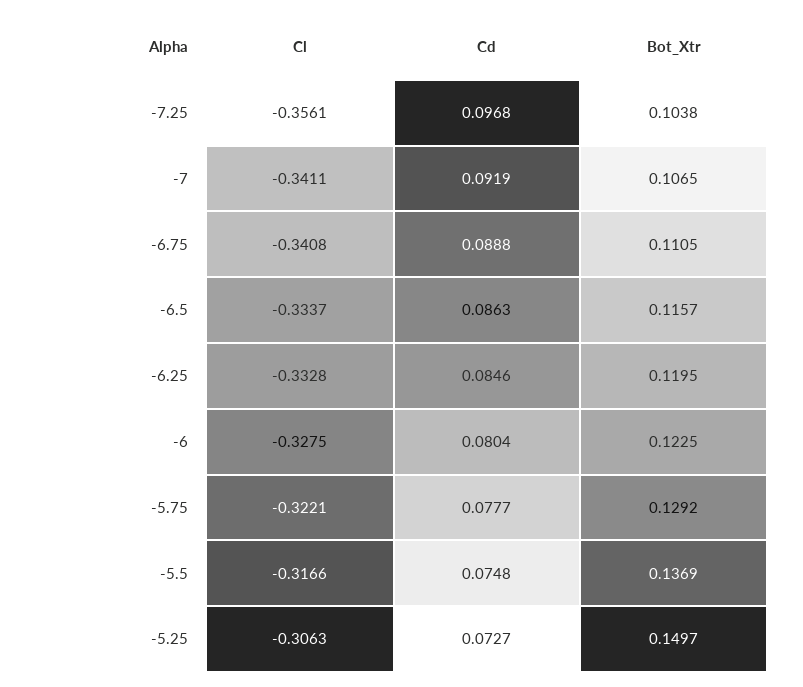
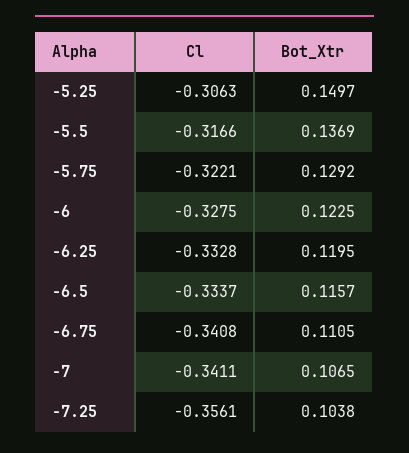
  {
    "Cl": {
      "-7.25": -0.3561,
      "-7": -0.3411,
      "-6.75": -0.3408,
      "-6.5": -0.3337,
      "-6.25": -0.3328,
      "-6": -0.3275,
      "-5.75": -0.3221,
      "-5.5": -0.3166,
      "-5.25": -0.3063
    },
-   "Cd": {
-     "-7.25": 0.0968,
-     "-7": 0.0919,
-     "-6.75": 0.0888,
-     "-6.5": 0.0863,
-     "-6.25": 0.0846,
-     "-6": 0.0804,
-     "-5.75": 0.0777,
-     "-5.5": 0.0748,
-     "-5.25": 0.0727
-   },
    "Bot_Xtr": {
      "-7.25": 0.1038,
      "-7": 0.1065,
      "-6.75": 0.1105,
      "-6.5": 0.1157,
      "-6.25": 0.1195,
      "-6": 0.1225,
      "-5.75": 0.1292,
      "-5.5": 0.1369,
      "-5.25": 0.1497
    }
  }

